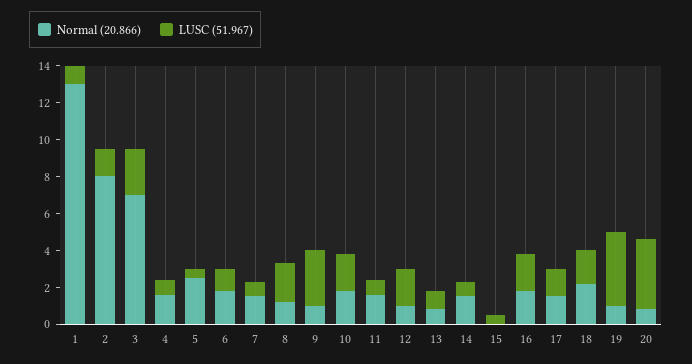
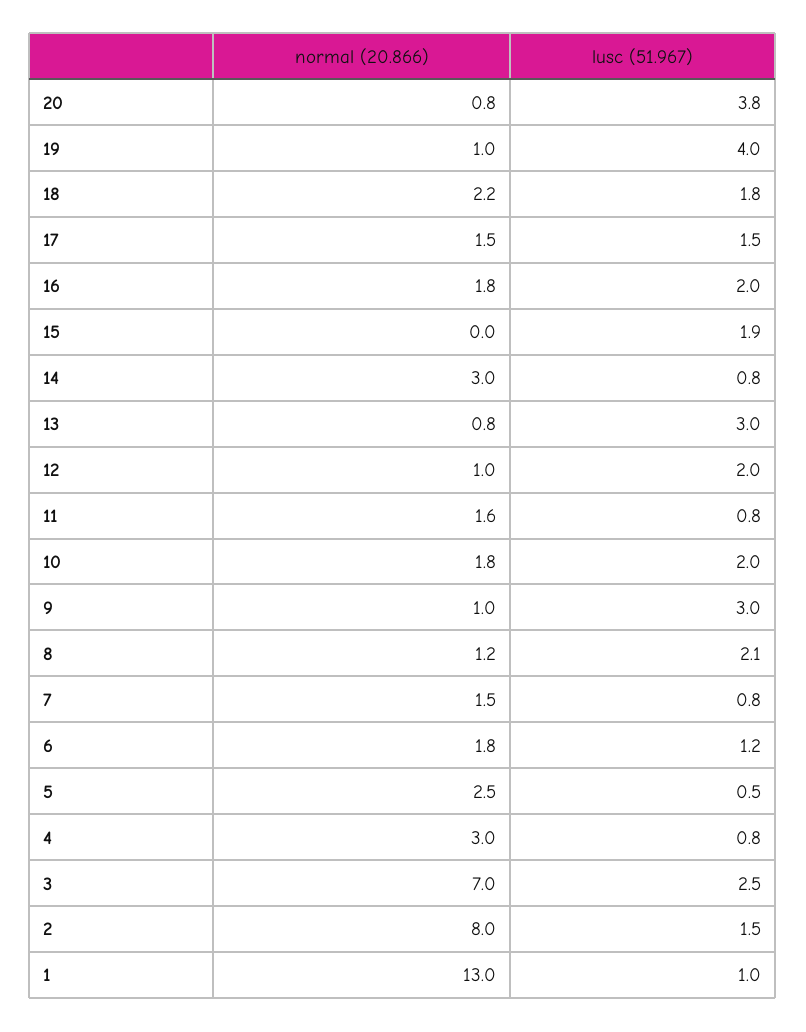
  {
    "Normal (20.866)": {
      "1": 13,
      "2": 8,
      "3": 7,
-     "4": 1.5,
+     "4": 3,
      "5": 2.5,
      "6": 1.8,
      "7": 1.5,
      "8": 1.2,
      "9": 1,
      "10": 1.8,
      "11": 1.6,
      "12": 1,
      "13": 0.8,
-     "14": 1.5,
+     "14": 3,
      "15": 0,
      "16": 1.8,
      "17": 1.5,
      "18": 2.2,
      "19": 1,
      "20": 0.8
    },
    "LUSC (51.967)": {
      "1": 1,
      "2": 1.5,
      "3": 2.5,
      "4": 0.8,
      "5": 0.5,
      "6": 1.2,
      "7": 0.8,
      "8": 2.1,
      "9": 3,
      "10": 2,
      "11": 0.8,
      "12": 2,
-     "13": 1,
+     "13": 3,
      "14": 0.8,
-     "15": 0.5,
+     "15": 1.9,
      "16": 2,
      "17": 1.5,
      "18": 1.8,
      "19": 4,
      "20": 3.8
    }
  }

